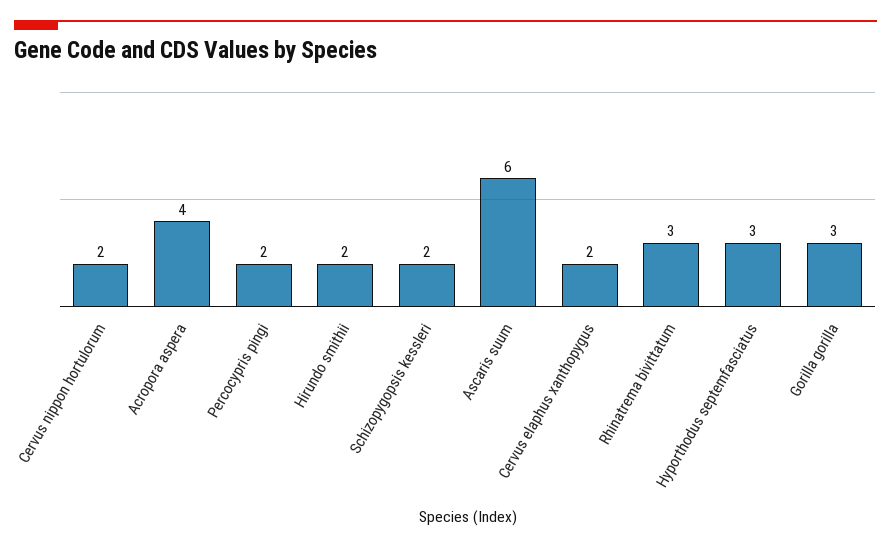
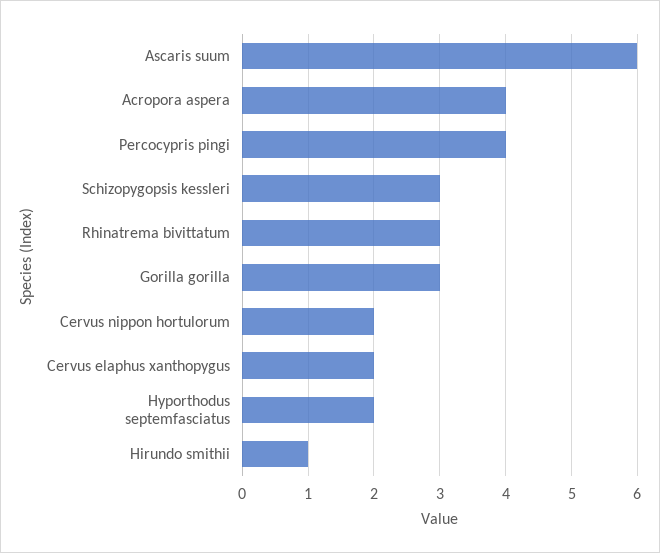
  {
    "Cervus nippon hortulorum": 2,
    "Acropora aspera": 4,
-   "Percocypris pingi": 2,
+   "Percocypris pingi": 4,
-   "Hirundo smithii": 2,
+   "Hirundo smithii": 1,
-   "Schizopygopsis kessleri": 2,
+   "Schizopygopsis kessleri": 3,
    "Ascaris suum": 6,
    "Cervus elaphus xanthopygus": 2,
    "Rhinatrema bivittatum": 3,
-   "Hyporthodus septemfasciatus": 3,
+   "Hyporthodus septemfasciatus": 2,
    "Gorilla gorilla": 3
  }

